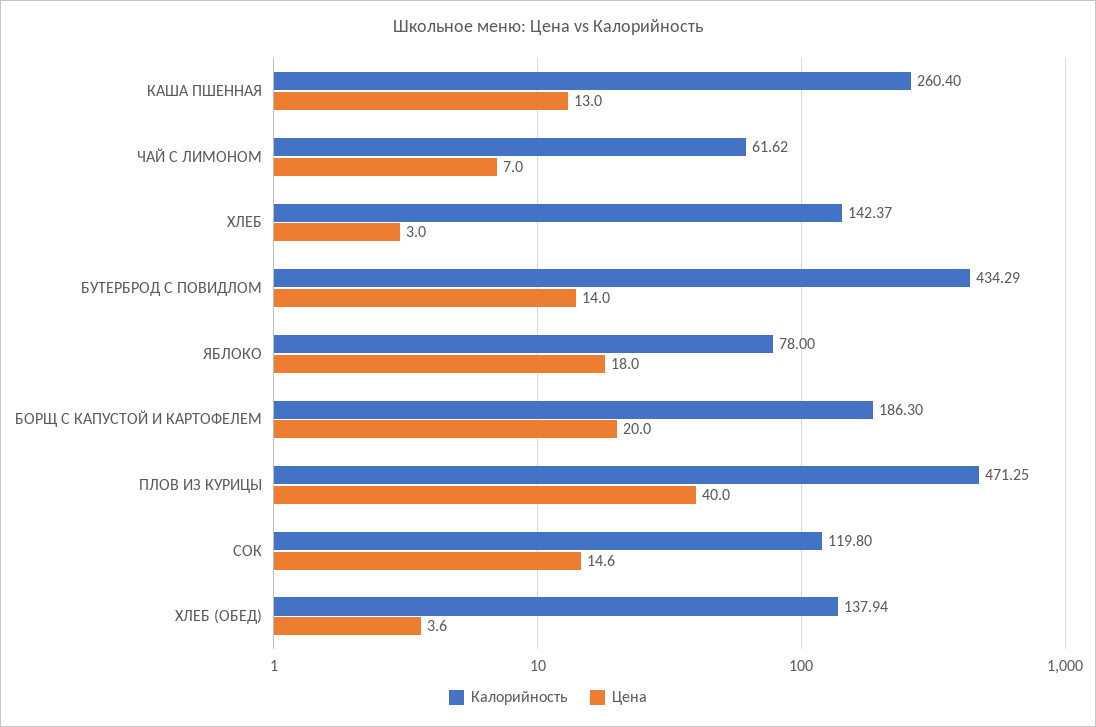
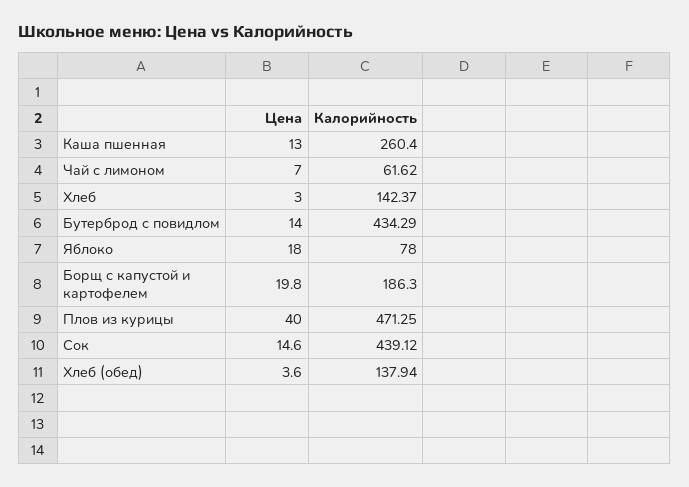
  {
    "Калорийность": {
      "КАША ПШЕННАЯ": 260.4,
      "ЧАЙ С ЛИМОНОМ": 61.62,
      "ХЛЕБ": 142.37,
      "БУТЕРБРОД С ПОВИДЛОМ": 434.29,
      "ЯБЛОКО": 78,
      "БОРЩ С КАПУСТОЙ И КАРТОФЕЛЕМ": 186.3,
      "ПЛОВ ИЗ КУРИЦЫ": 471.25,
-     "СОК": 119.8,
+     "СОК": 439.12,
      "ХЛЕБ (ОБЕД)": 137.94
    },
    "Цена": {
      "КАША ПШЕННАЯ": 13,
      "ЧАЙ С ЛИМОНОМ": 7,
      "ХЛЕБ": 3,
      "БУТЕРБРОД С ПОВИДЛОМ": 14,
      "ЯБЛОКО": 18,
-     "БОРЩ С КАПУСТОЙ И КАРТОФЕЛЕМ": 20,
+     "БОРЩ С КАПУСТОЙ И КАРТОФЕЛЕМ": 19.8,
      "ПЛОВ ИЗ КУРИЦЫ": 40,
      "СОК": 14.6,
      "ХЛЕБ (ОБЕД)": 3.6
    }
  }

